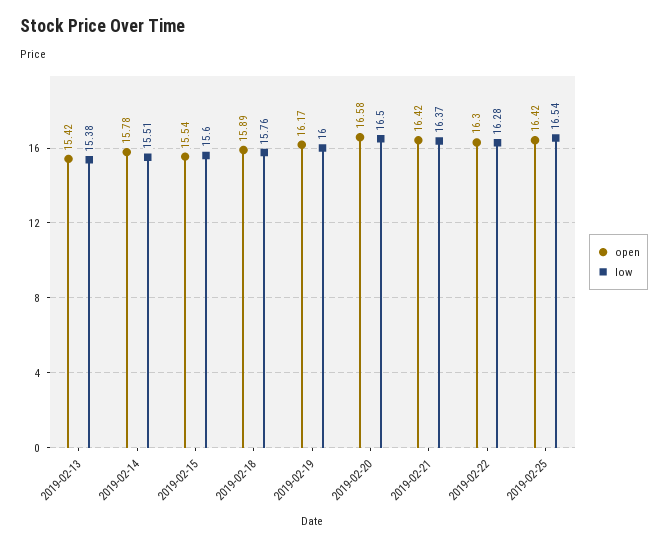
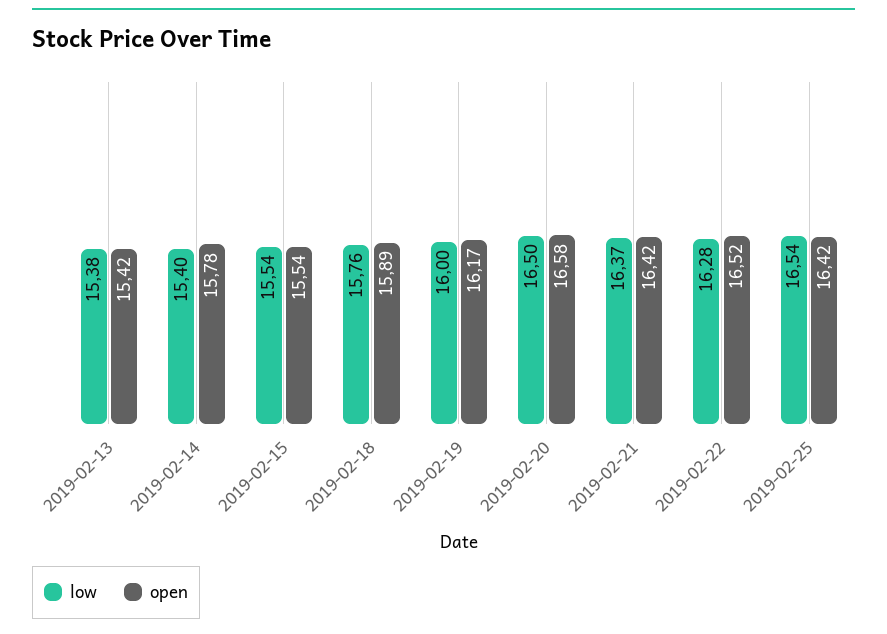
  {
    "open": {
      "2019-02-13": 15.42,
      "2019-02-14": 15.78,
      "2019-02-15": 15.54,
      "2019-02-18": 15.89,
      "2019-02-19": 16.17,
      "2019-02-20": 16.58,
      "2019-02-21": 16.42,
-     "2019-02-22": 16.3,
+     "2019-02-22": 16.52,
      "2019-02-25": 16.42
    },
    "low": {
      "2019-02-13": 15.38,
-     "2019-02-14": 15.51,
+     "2019-02-14": 15.4,
-     "2019-02-15": 15.6,
+     "2019-02-15": 15.54,
      "2019-02-18": 15.76,
      "2019-02-19": 16,
      "2019-02-20": 16.5,
      "2019-02-21": 16.37,
      "2019-02-22": 16.28,
      "2019-02-25": 16.54
    }
  }

